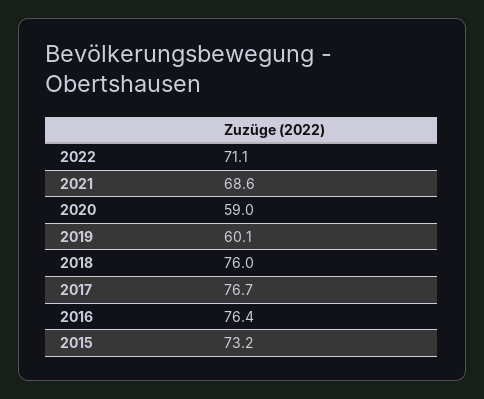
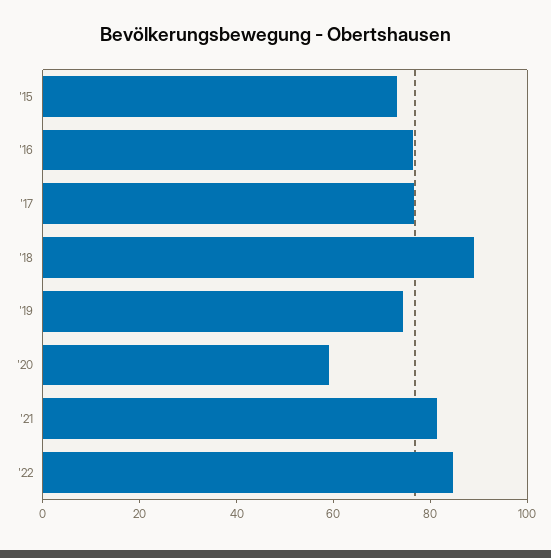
  {
-   "2022": 71.1,
+   "2022": 85,
-   "2021": 68.6,
+   "2021": 80,
    "2020": 59,
-   "2019": 60.1,
+   "2019": 75,
-   "2018": 76,
+   "2018": 90,
    "2017": 76.7,
    "2016": 76.4,
    "2015": 73.2
  }

